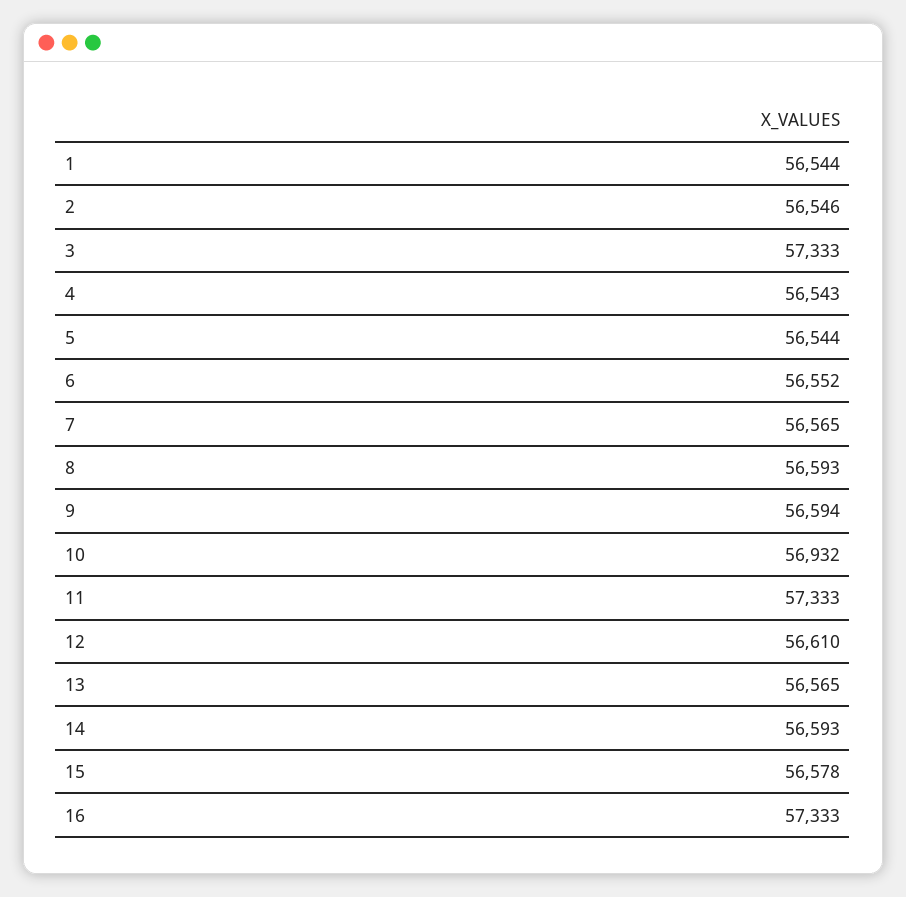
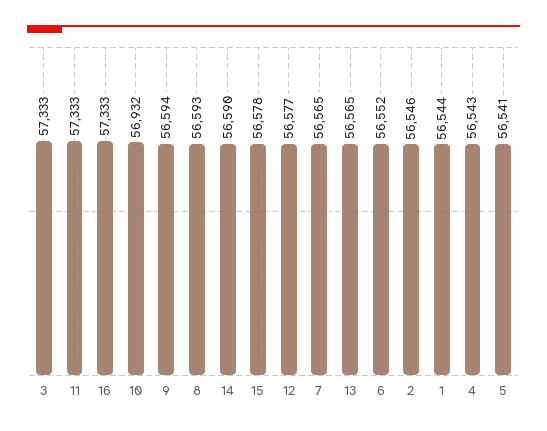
  {
    "1": 56544,
    "2": 56546,
    "3": 57333,
    "4": 56543,
-   "5": 56544,
+   "5": 56541,
    "6": 56552,
    "7": 56565,
    "8": 56593,
    "9": 56594,
    "10": 56932,
    "11": 57333,
-   "12": 56610,
+   "12": 56577,
    "13": 56565,
-   "14": 56593,
+   "14": 56590,
    "15": 56578,
    "16": 57333
  }

